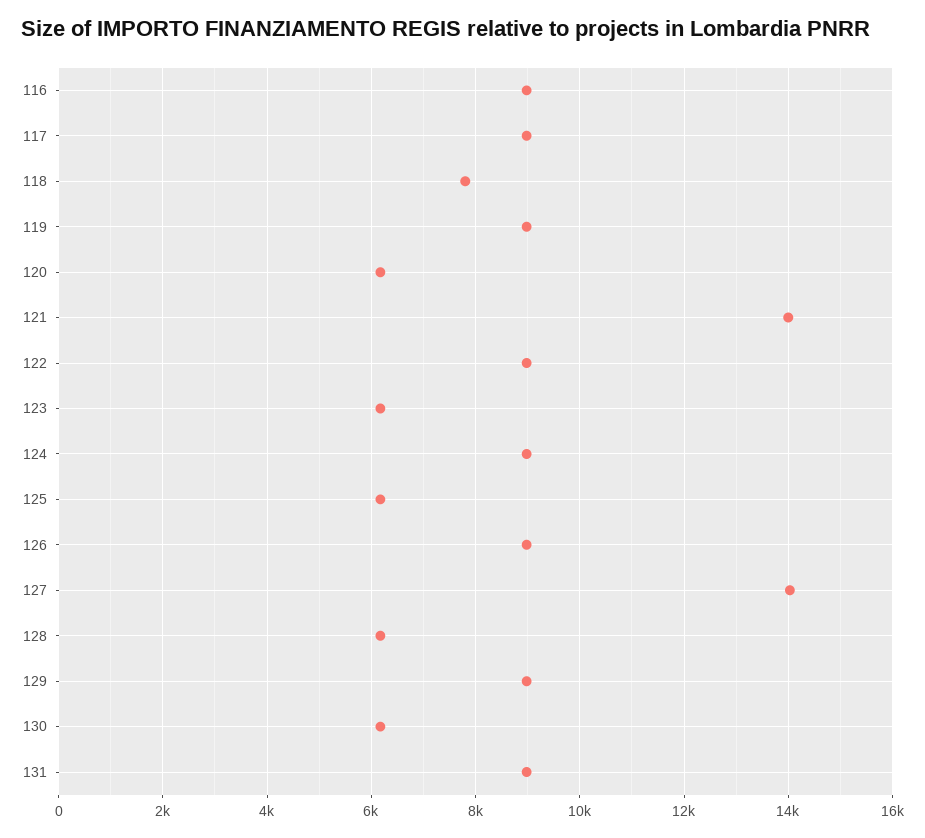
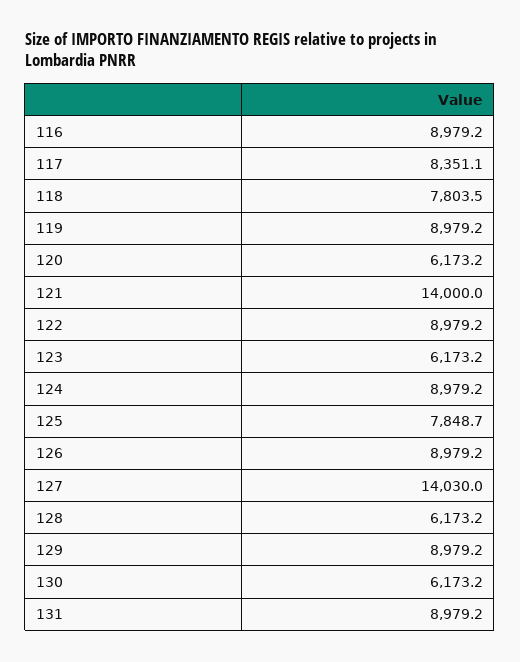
  {
    "116": 8979.2,
-   "117": 9000,
+   "117": 8351.1,
    "118": 7803.5,
    "119": 8979.2,
    "120": 6173.2,
    "121": 14000,
    "122": 8979.2,
    "123": 6173.2,
    "124": 8979.2,
-   "125": 6200,
+   "125": 7848.7,
    "126": 8979.2,
    "127": 14030,
    "128": 6173.2,
    "129": 8979.2,
    "130": 6173.2,
    "131": 8979.2
  }

